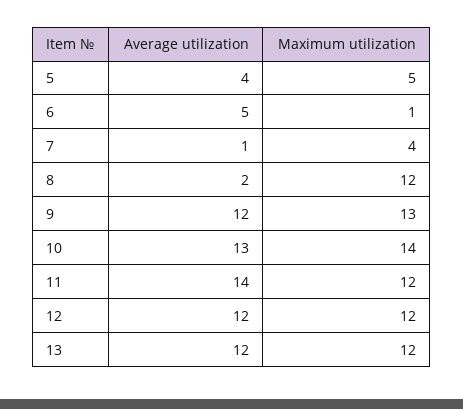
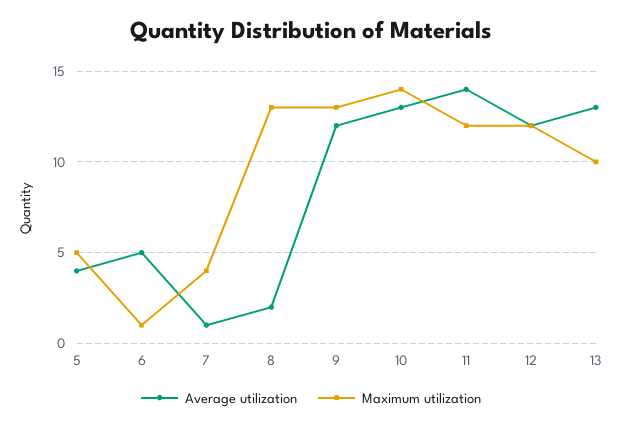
  {
    "Average utilization": {
      "5": 4,
      "6": 5,
      "7": 1,
      "8": 2,
      "9": 12,
      "10": 13,
      "11": 14,
      "12": 12,
-     "13": 12
+     "13": 13
    },
    "Maximum utilization": {
      "5": 5,
      "6": 1,
      "7": 4,
-     "8": 12,
+     "8": 13,
      "9": 13,
      "10": 14,
      "11": 12,
      "12": 12,
-     "13": 12
+     "13": 10
    }
  }

